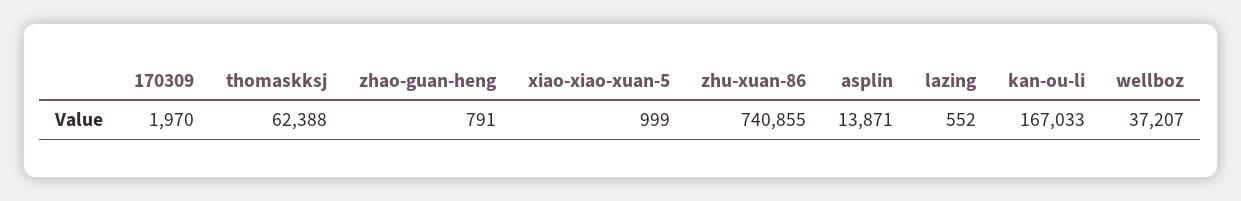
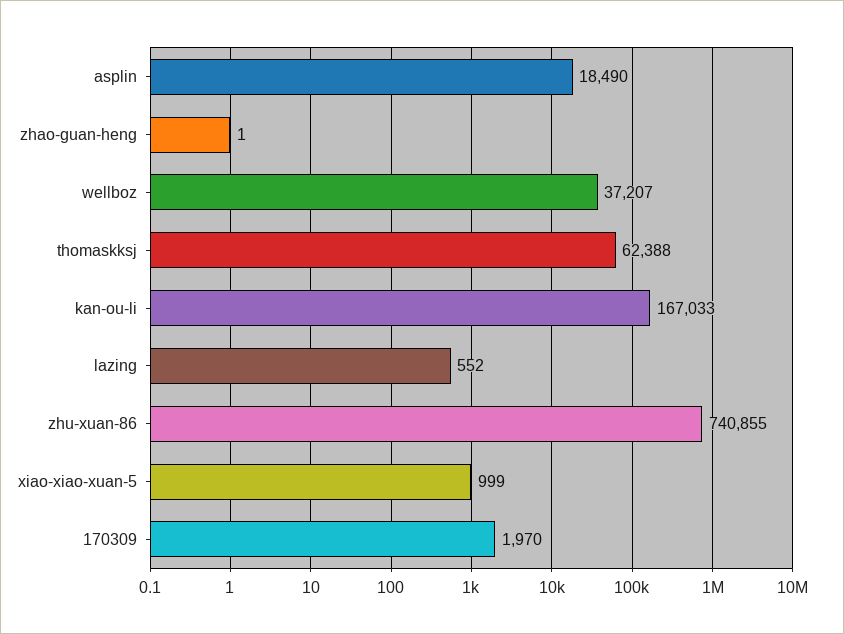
  {
    "170309": 1970,
    "thomaskksj": 62388,
-   "zhao-guan-heng": 791,
+   "zhao-guan-heng": 1,
    "xiao-xiao-xuan-5": 999,
    "zhu-xuan-86": 740855,
-   "asplin": 13871,
+   "asplin": 18490,
    "lazing": 552,
    "kan-ou-li": 167033,
    "wellboz": 37207
  }

